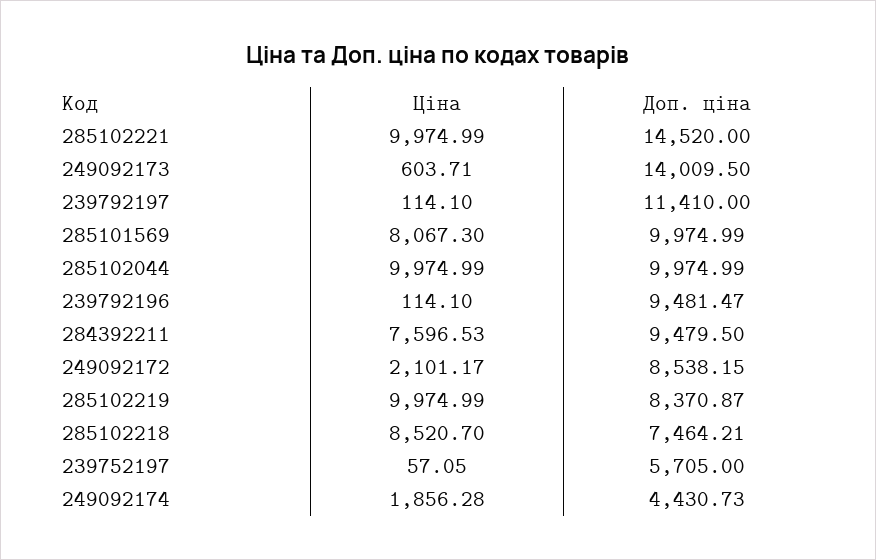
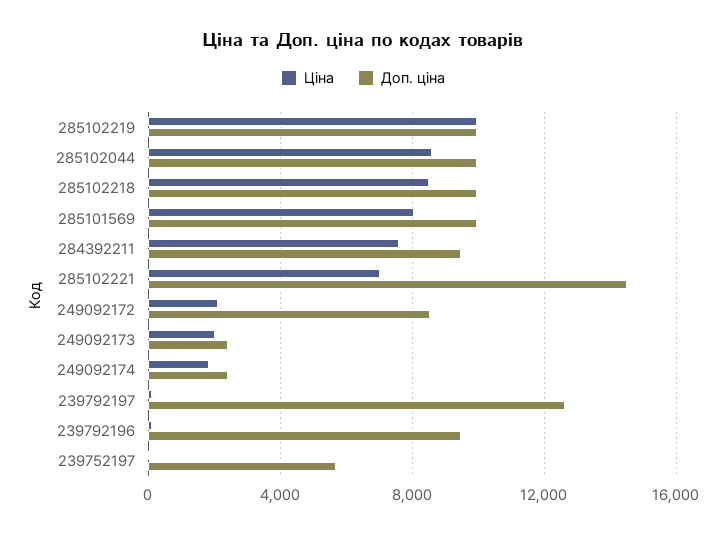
  {
    "Ціна": {
-     "285102221": 9974.99,
+     "285102221": 7000,
-     "249092173": 603.71,
+     "249092173": 2000,
      "239792197": 114.1,
      "285101569": 8067.3,
-     "285102044": 9974.99,
+     "285102044": 8500,
      "239792196": 114.1,
      "284392211": 7596.53,
      "249092172": 2101.17,
      "285102219": 9974.99,
      "285102218": 8520.7,
      "239752197": 57.05,
      "249092174": 1856.28
    },
    "Доп. ціна": {
      "285102221": 14520,
-     "249092173": 14009.5,
+     "249092173": 2500,
-     "239792197": 11410,
+     "239792197": 12500,
      "285101569": 9974.99,
      "285102044": 9974.99,
      "239792196": 9481.47,
      "284392211": 9479.5,
      "249092172": 8538.15,
-     "285102219": 8370.87,
+     "285102219": 10000,
-     "285102218": 7464.21,
+     "285102218": 10000,
      "239752197": 5705,
-     "249092174": 4430.73
+     "249092174": 2500
    }
  }

